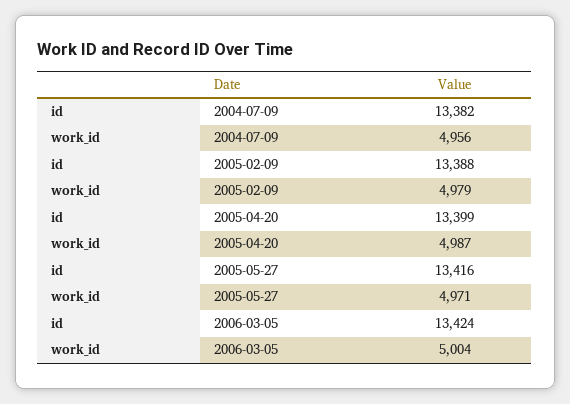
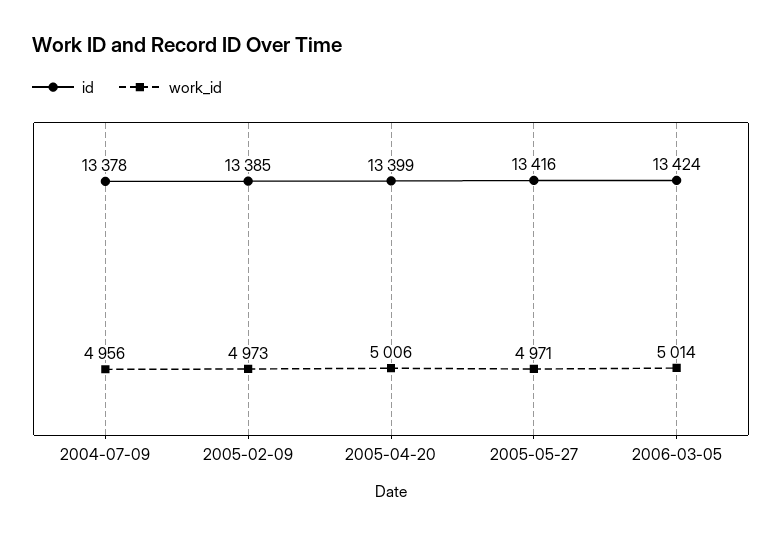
  {
    "id": {
-     "2004-07-09": 13382,
+     "2004-07-09": 13378,
-     "2005-02-09": 13388,
+     "2005-02-09": 13385,
      "2005-04-20": 13399,
      "2005-05-27": 13416,
      "2006-03-05": 13424
    },
    "work_id": {
      "2004-07-09": 4956,
-     "2005-02-09": 4979,
+     "2005-02-09": 4973,
-     "2005-04-20": 4987,
+     "2005-04-20": 5006,
      "2005-05-27": 4971,
-     "2006-03-05": 5004
+     "2006-03-05": 5014
    }
  }

